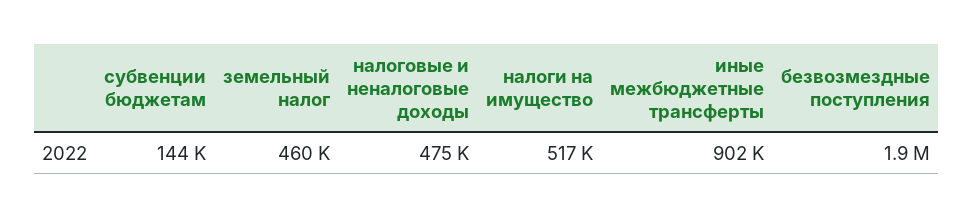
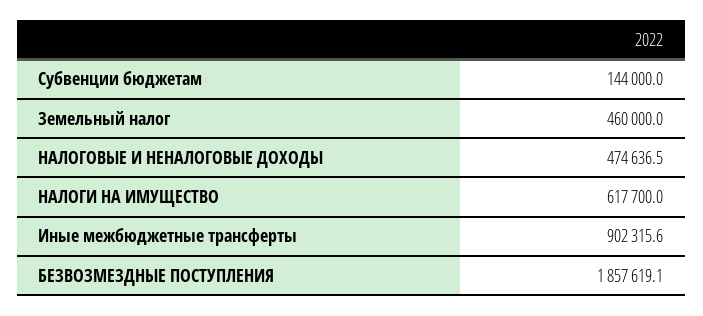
  {
    "субвенции бюджетам": 144000,
    "земельный налог": 460000,
    "налоговые и неналоговые доходы": 474636.5,
-   "налоги на имущество": 517000,
+   "налоги на имущество": 617700,
    "иные межбюджетные трансферты": 902315.6,
    "безвозмездные поступления": 1857619.1
  }

